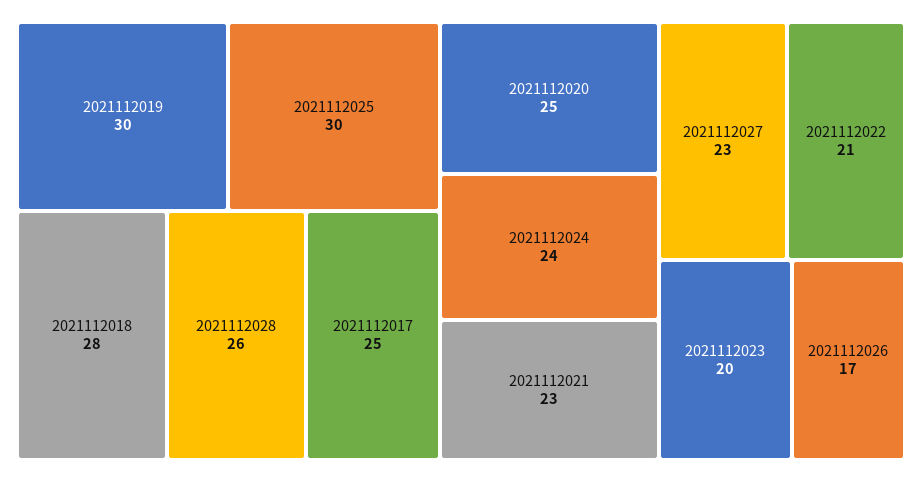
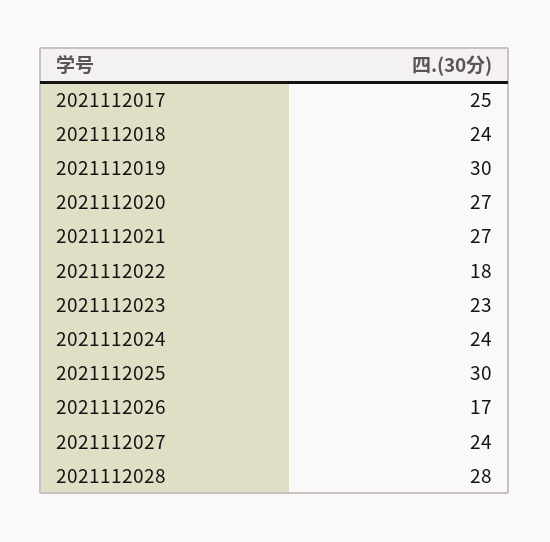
  {
    "2021112019": 30,
    "2021112025": 30,
-   "2021112018": 28,
+   "2021112018": 24,
-   "2021112028": 26,
+   "2021112028": 28,
    "2021112017": 25,
-   "2021112020": 25,
+   "2021112020": 27,
    "2021112024": 24,
-   "2021112021": 23,
+   "2021112021": 27,
-   "2021112027": 23,
+   "2021112027": 24,
-   "2021112022": 21,
+   "2021112022": 18,
-   "2021112023": 20,
+   "2021112023": 23,
    "2021112026": 17
  }

